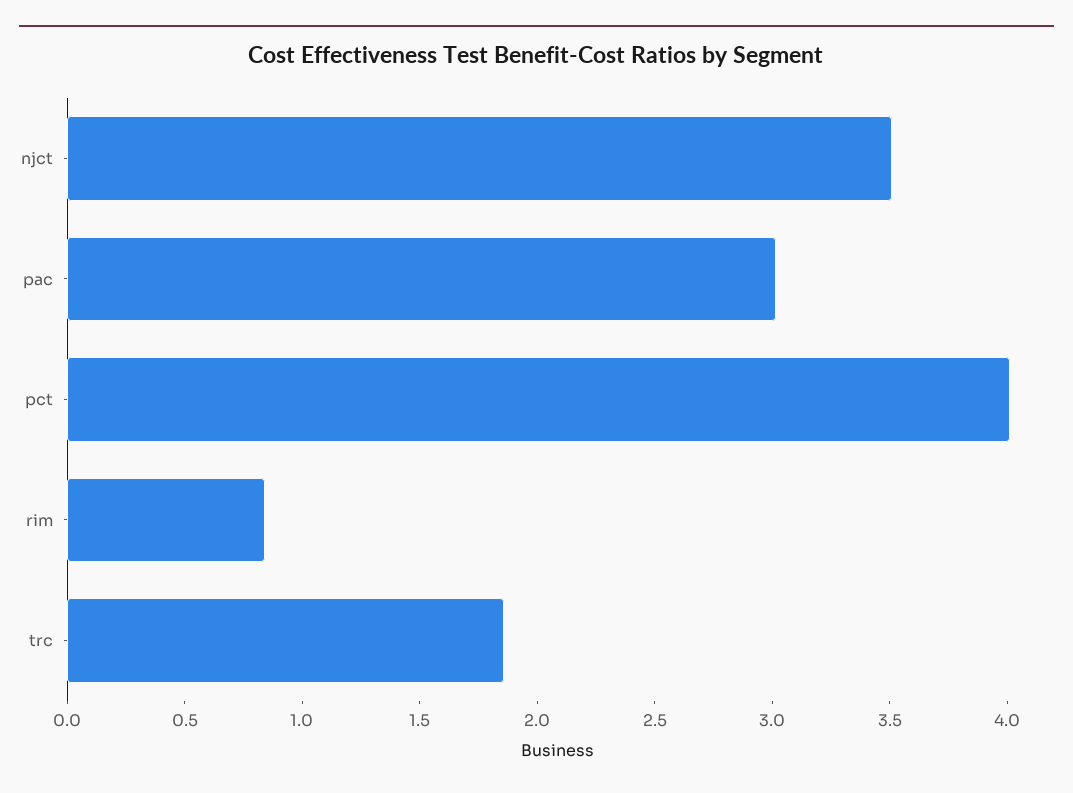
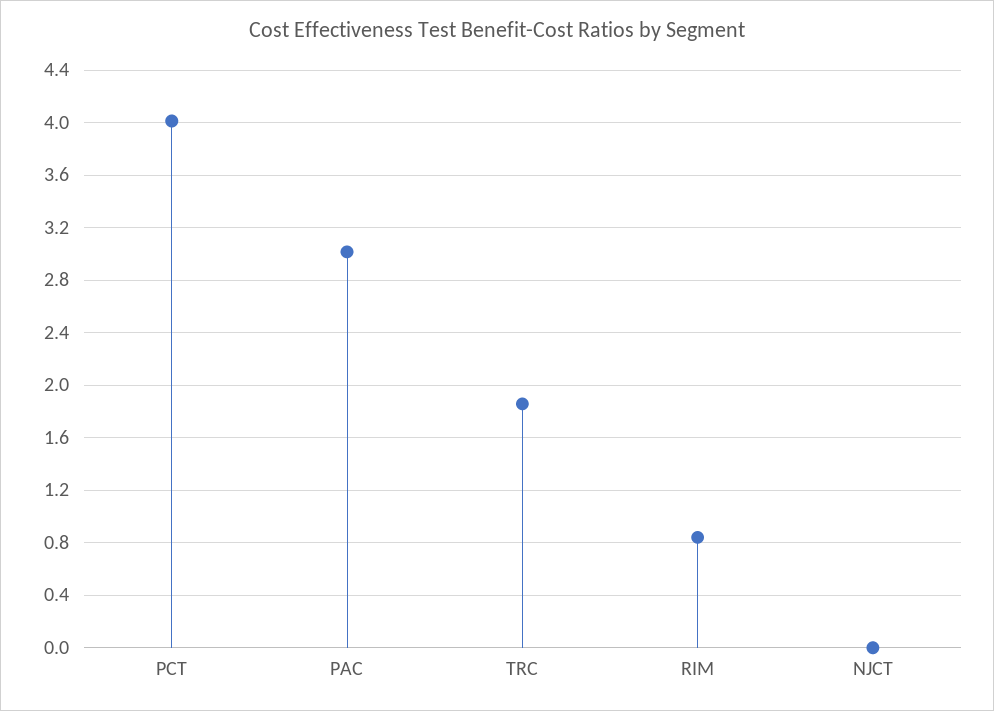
  {
-   "njct": 3.5,
+   "njct": 0,
    "pac": 3,
    "pct": 4,
    "rim": 0.85,
    "trc": 1.85
  }

